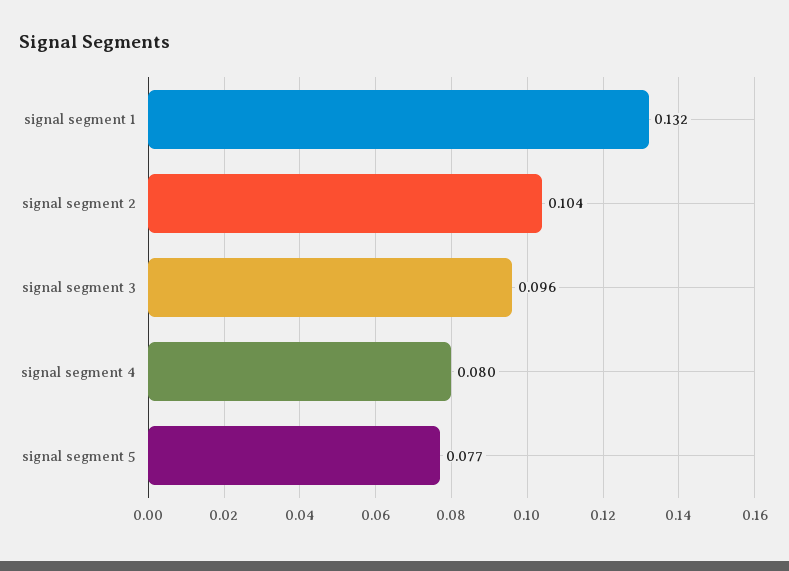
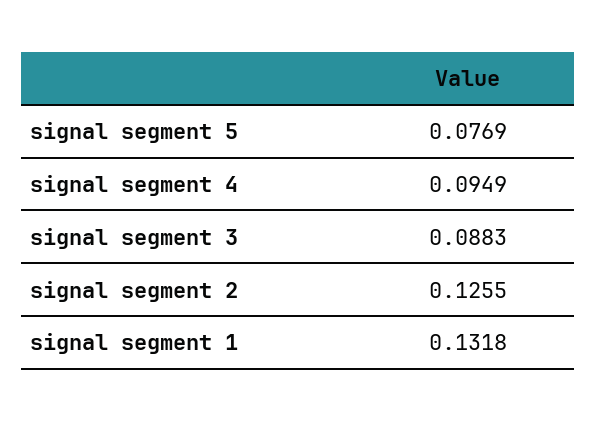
  {
    "signal segment 1": 0.1318,
-   "signal segment 2": 0.104,
+   "signal segment 2": 0.1255,
-   "signal segment 3": 0.096,
+   "signal segment 3": 0.0883,
-   "signal segment 4": 0.08,
+   "signal segment 4": 0.0949,
    "signal segment 5": 0.0769
  }

